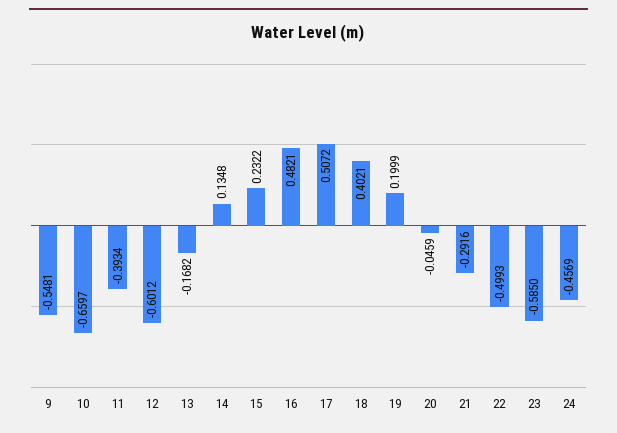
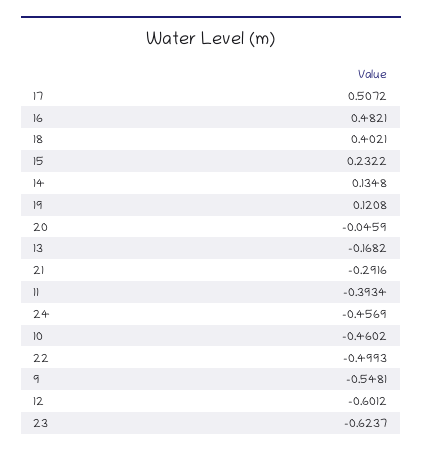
  {
    "9": -0.5481,
-   "10": -0.6597,
+   "10": -0.4602,
    "11": -0.3934,
    "12": -0.6012,
    "13": -0.1682,
    "14": 0.1348,
    "15": 0.2322,
    "16": 0.4821,
    "17": 0.5072,
    "18": 0.4021,
-   "19": 0.1999,
+   "19": 0.1208,
    "20": -0.0459,
    "21": -0.2916,
    "22": -0.4993,
-   "23": -0.585,
+   "23": -0.6237,
    "24": -0.4569
  }

